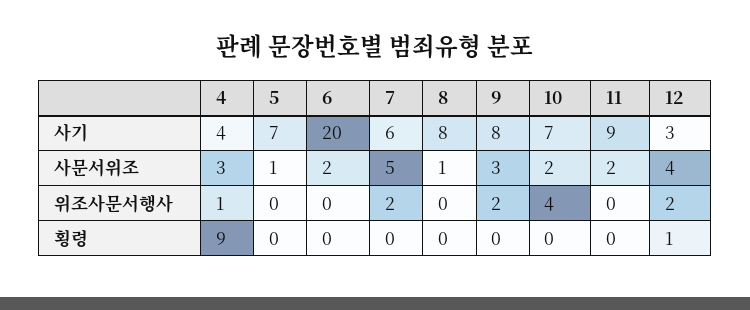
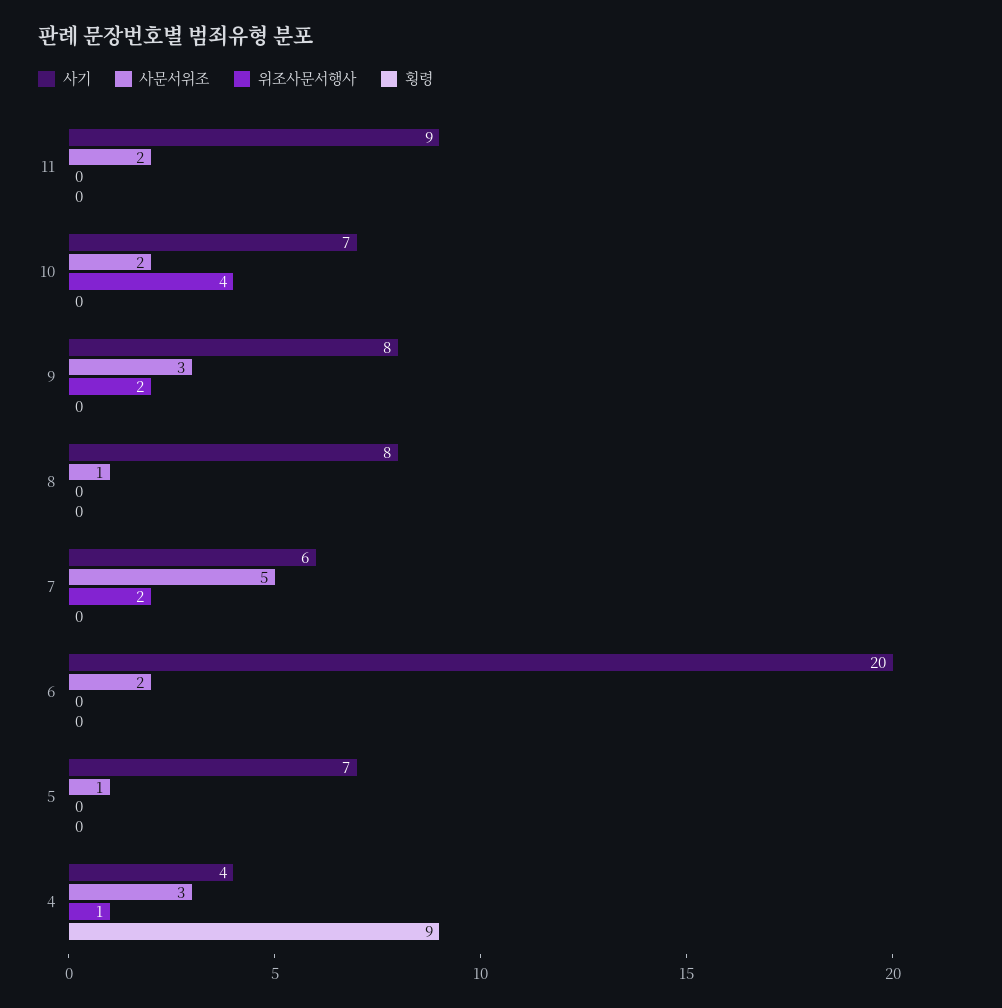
  {
    "사기": {
      "4": 4,
      "5": 7,
      "6": 20,
      "7": 6,
      "8": 8,
      "9": 8,
      "10": 7,
-     "11": 9,
+     "11": 9
-     "12": 3
    },
    "사문서위조": {
      "4": 3,
      "5": 1,
      "6": 2,
      "7": 5,
      "8": 1,
      "9": 3,
      "10": 2,
-     "11": 2,
+     "11": 2
-     "12": 4
    },
    "위조사문서행사": {
      "4": 1,
      "5": 0,
      "6": 0,
      "7": 2,
      "8": 0,
      "9": 2,
      "10": 4,
-     "11": 0,
+     "11": 0
-     "12": 2
    },
    "횡령": {
      "4": 9,
      "5": 0,
      "6": 0,
      "7": 0,
      "8": 0,
      "9": 0,
      "10": 0,
-     "11": 0,
+     "11": 0
-     "12": 1
    }
  }

